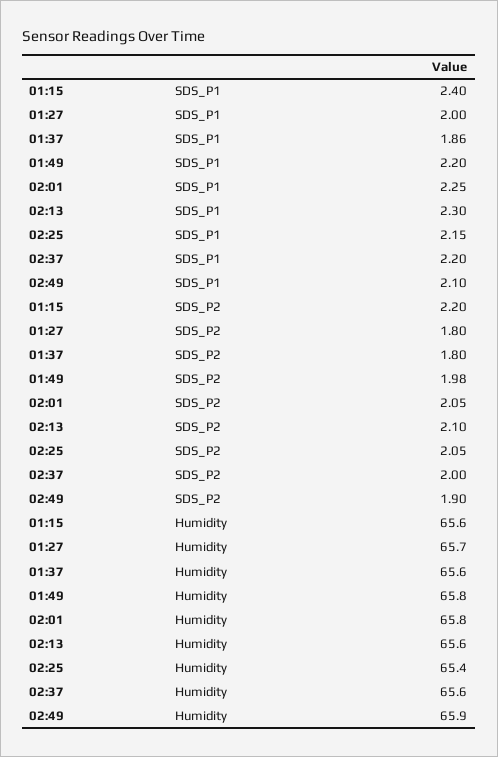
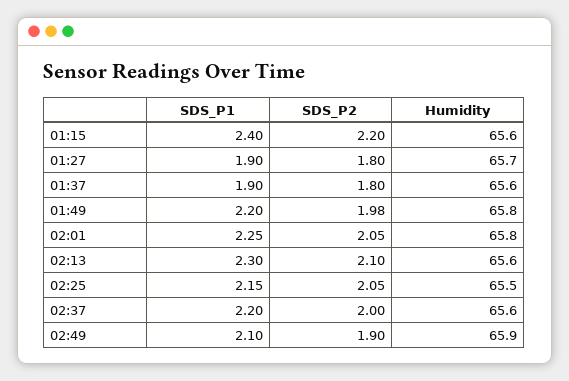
  {
    "01:15": {
      "SDS_P1": 2.4,
      "SDS_P2": 2.2,
      "Humidity": 65.6
    },
    "01:27": {
-     "SDS_P1": 2,
+     "SDS_P1": 1.9,
      "SDS_P2": 1.8,
      "Humidity": 65.7
    },
    "01:37": {
-     "SDS_P1": 1.86,
+     "SDS_P1": 1.9,
      "SDS_P2": 1.8,
      "Humidity": 65.6
    },
    "01:49": {
      "SDS_P1": 2.2,
      "SDS_P2": 1.98,
      "Humidity": 65.8
    },
    "02:01": {
      "SDS_P1": 2.25,
      "SDS_P2": 2.05,
      "Humidity": 65.8
    },
    "02:13": {
      "SDS_P1": 2.3,
      "SDS_P2": 2.1,
      "Humidity": 65.6
    },
    "02:25": {
      "SDS_P1": 2.15,
      "SDS_P2": 2.05,
-     "Humidity": 65.4
+     "Humidity": 65.5
    },
    "02:37": {
      "SDS_P1": 2.2,
      "SDS_P2": 2,
      "Humidity": 65.6
    },
    "02:49": {
      "SDS_P1": 2.1,
      "SDS_P2": 1.9,
      "Humidity": 65.9
    }
  }

